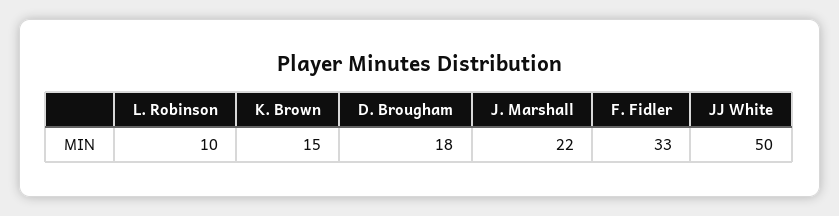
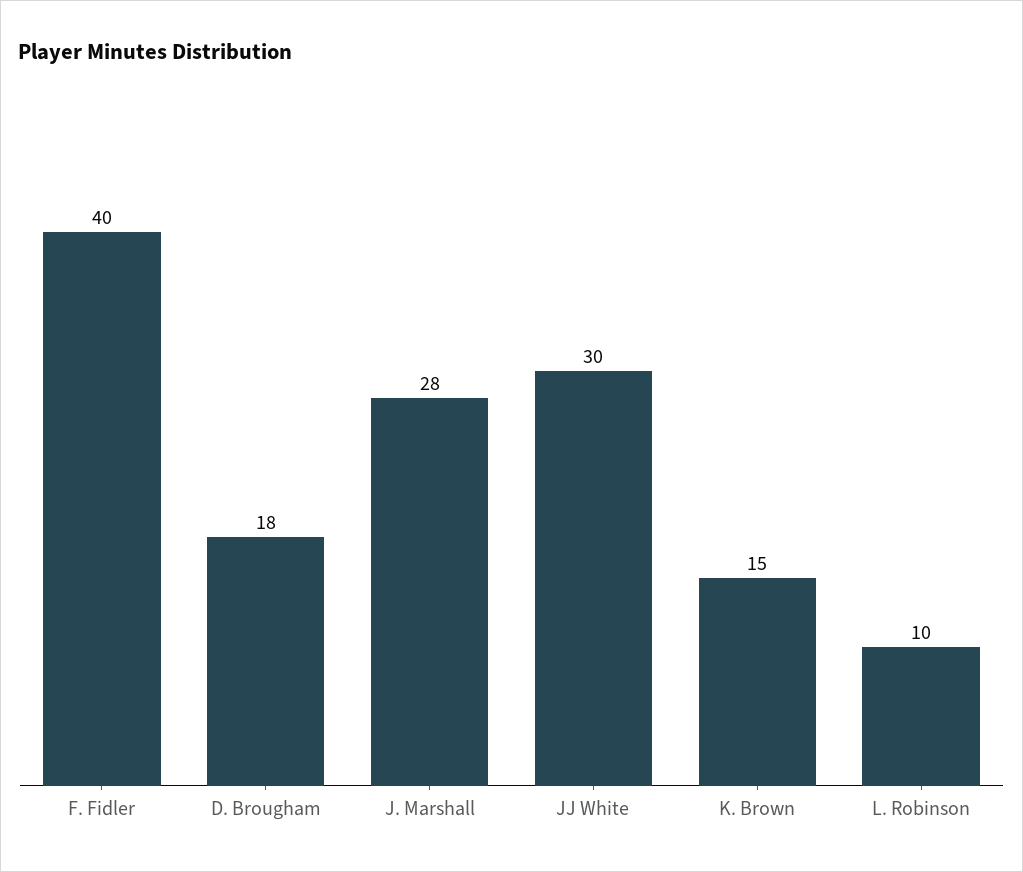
  {
    "L. Robinson": 10,
    "K. Brown": 15,
    "D. Brougham": 18,
-   "J. Marshall": 22,
+   "J. Marshall": 28,
-   "F. Fidler": 33,
+   "F. Fidler": 40,
-   "JJ White": 50
+   "JJ White": 30
  }

